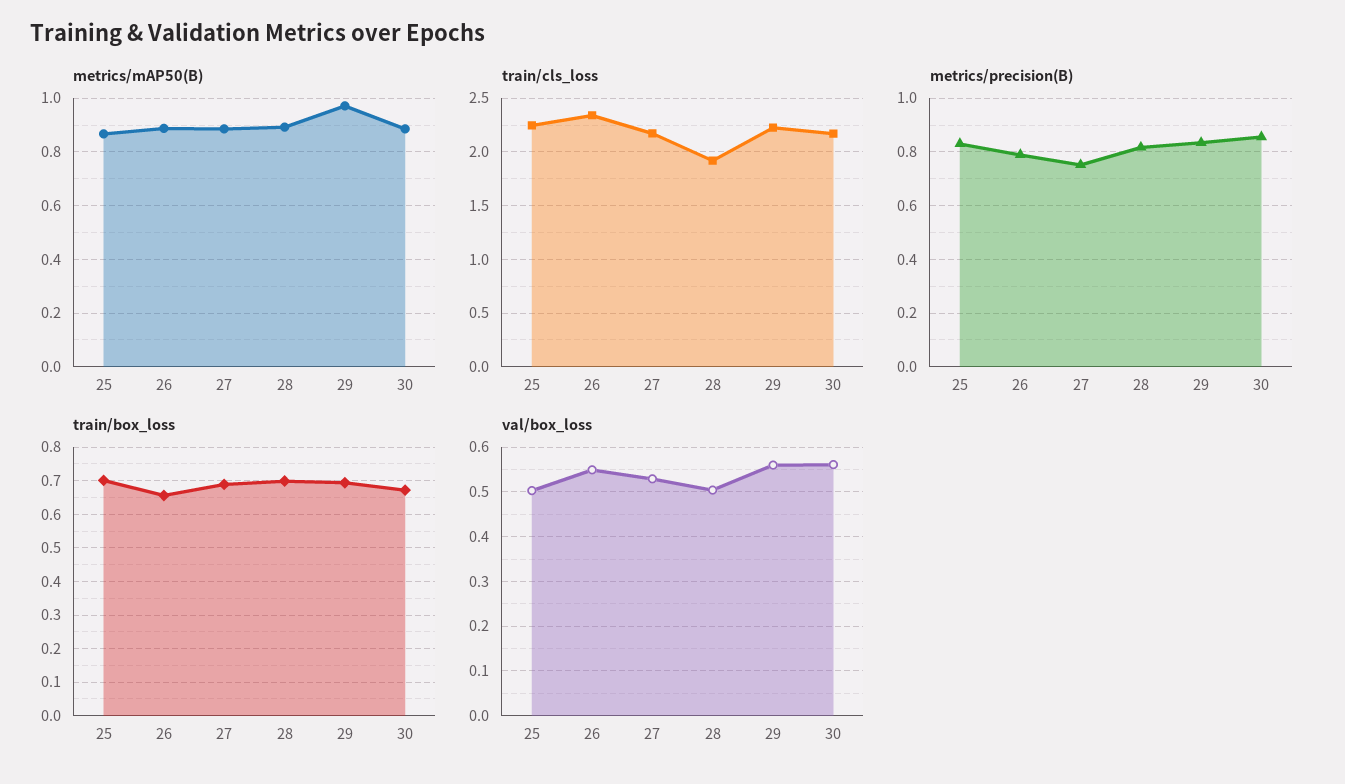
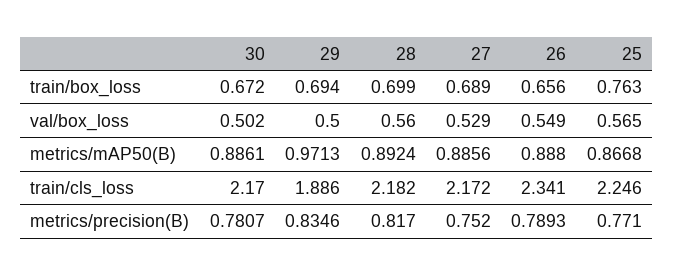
  {
    "metrics/mAP50(B)": {
      "25": 0.8668,
      "26": 0.888,
      "27": 0.8856,
      "28": 0.8924,
      "29": 0.9713,
      "30": 0.8861
    },
    "train/cls_loss": {
      "25": 2.246,
      "26": 2.341,
      "27": 2.172,
-     "28": 1.9,
+     "28": 2.182,
-     "29": 2.2,
+     "29": 1.886,
      "30": 2.17
    },
    "metrics/precision(B)": {
-     "25": 0.825,
+     "25": 0.771,
      "26": 0.7893,
      "27": 0.752,
      "28": 0.817,
      "29": 0.8346,
-     "30": 0.85
+     "30": 0.7807
    },
    "train/box_loss": {
-     "25": 0.7,
+     "25": 0.763,
      "26": 0.656,
      "27": 0.689,
      "28": 0.699,
      "29": 0.694,
      "30": 0.672
    },
    "val/box_loss": {
-     "25": 0.5,
+     "25": 0.565,
      "26": 0.549,
      "27": 0.529,
-     "28": 0.5,
+     "28": 0.56,
-     "29": 0.56,
+     "29": 0.5,
-     "30": 0.56
+     "30": 0.502
    }
  }

